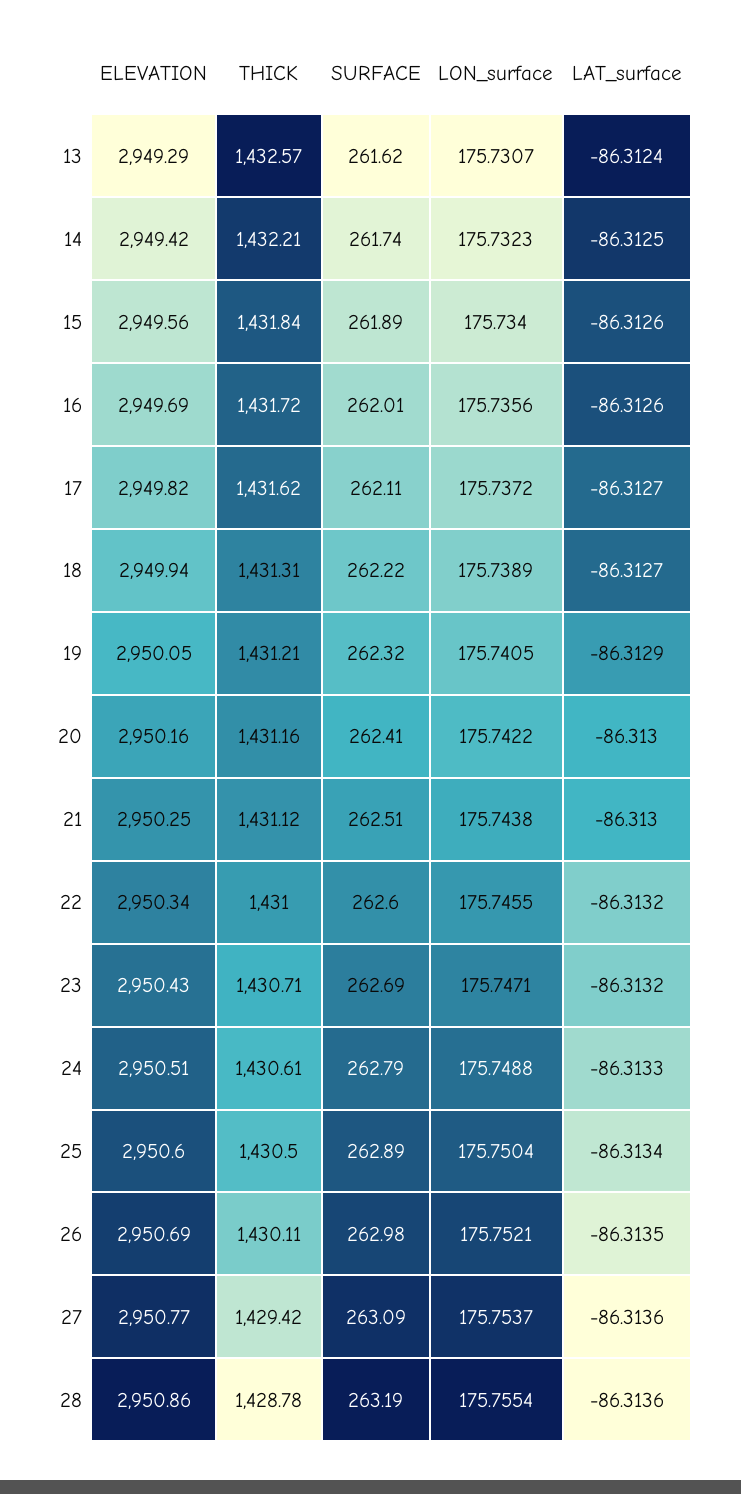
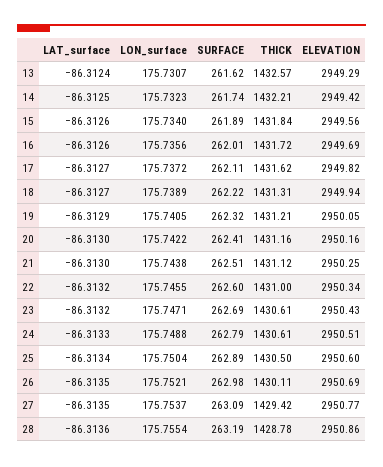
  {
    "ELEVATION": {
      "13": 2949.29,
      "14": 2949.42,
      "15": 2949.56,
      "16": 2949.69,
      "17": 2949.82,
      "18": 2949.94,
      "19": 2950.05,
      "20": 2950.16,
      "21": 2950.25,
      "22": 2950.34,
      "23": 2950.43,
      "24": 2950.51,
      "25": 2950.6,
      "26": 2950.69,
      "27": 2950.77,
      "28": 2950.86
    },
    "THICK": {
      "13": 1432.57,
      "14": 1432.21,
      "15": 1431.84,
      "16": 1431.72,
      "17": 1431.62,
      "18": 1431.31,
      "19": 1431.21,
      "20": 1431.16,
      "21": 1431.12,
      "22": 1431,
-     "23": 1430.71,
+     "23": 1430.61,
      "24": 1430.61,
      "25": 1430.5,
      "26": 1430.11,
      "27": 1429.42,
      "28": 1428.78
    },
    "SURFACE": {
      "13": 261.62,
      "14": 261.74,
      "15": 261.89,
      "16": 262.01,
      "17": 262.11,
      "18": 262.22,
      "19": 262.32,
      "20": 262.41,
      "21": 262.51,
      "22": 262.6,
      "23": 262.69,
      "24": 262.79,
      "25": 262.89,
      "26": 262.98,
      "27": 263.09,
      "28": 263.19
    },
    "LON_surface": {
      "13": 175.7307,
      "14": 175.7323,
      "15": 175.734,
      "16": 175.7356,
      "17": 175.7372,
      "18": 175.7389,
      "19": 175.7405,
      "20": 175.7422,
      "21": 175.7438,
      "22": 175.7455,
      "23": 175.7471,
      "24": 175.7488,
      "25": 175.7504,
      "26": 175.7521,
      "27": 175.7537,
      "28": 175.7554
    },
    "LAT_surface": {
      "13": -86.3124,
      "14": -86.3125,
      "15": -86.3126,
      "16": -86.3126,
      "17": -86.3127,
      "18": -86.3127,
      "19": -86.3129,
      "20": -86.313,
      "21": -86.313,
      "22": -86.3132,
      "23": -86.3132,
      "24": -86.3133,
      "25": -86.3134,
      "26": -86.3135,
-     "27": -86.3136,
+     "27": -86.3135,
      "28": -86.3136
    }
  }

